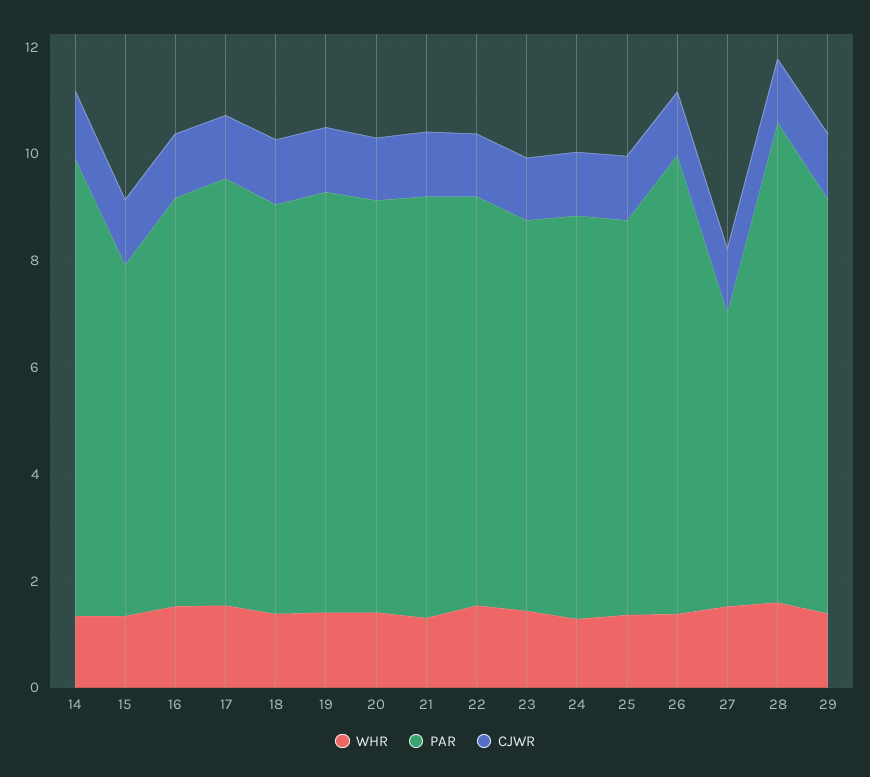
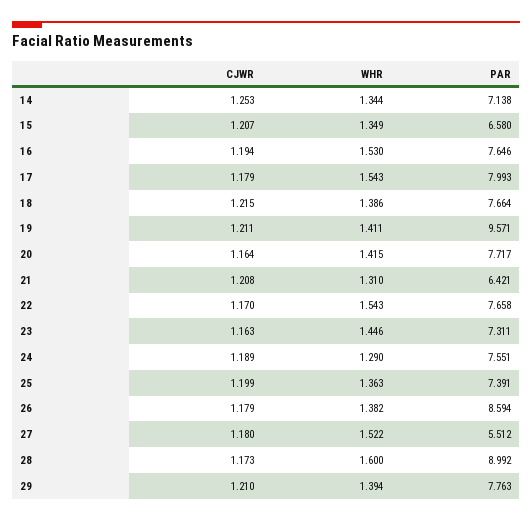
  {
    "WHR": {
      "14": 1.344,
      "15": 1.349,
      "16": 1.53,
      "17": 1.543,
      "18": 1.386,
      "19": 1.411,
      "20": 1.415,
      "21": 1.31,
      "22": 1.543,
      "23": 1.446,
      "24": 1.29,
      "25": 1.363,
      "26": 1.382,
      "27": 1.522,
      "28": 1.6,
      "29": 1.394
    },
    "PAR": {
-     "14": 8.5,
+     "14": 7.138,
      "15": 6.58,
      "16": 7.646,
      "17": 7.993,
      "18": 7.664,
-     "19": 8,
+     "19": 9.571,
      "20": 7.717,
-     "21": 8,
+     "21": 6.421,
      "22": 7.658,
      "23": 7.311,
      "24": 7.551,
      "25": 7.391,
      "26": 8.594,
      "27": 5.512,
      "28": 8.992,
      "29": 7.763
    },
    "CJWR": {
      "14": 1.253,
      "15": 1.207,
      "16": 1.194,
      "17": 1.179,
      "18": 1.215,
      "19": 1.211,
      "20": 1.164,
      "21": 1.208,
      "22": 1.17,
      "23": 1.163,
      "24": 1.189,
      "25": 1.199,
      "26": 1.179,
      "27": 1.18,
      "28": 1.173,
      "29": 1.21
    }
  }

